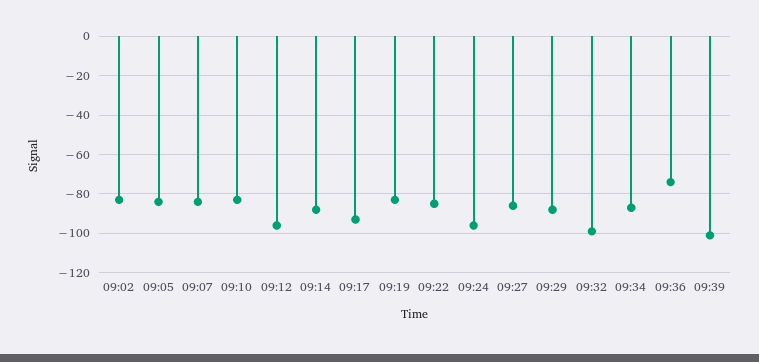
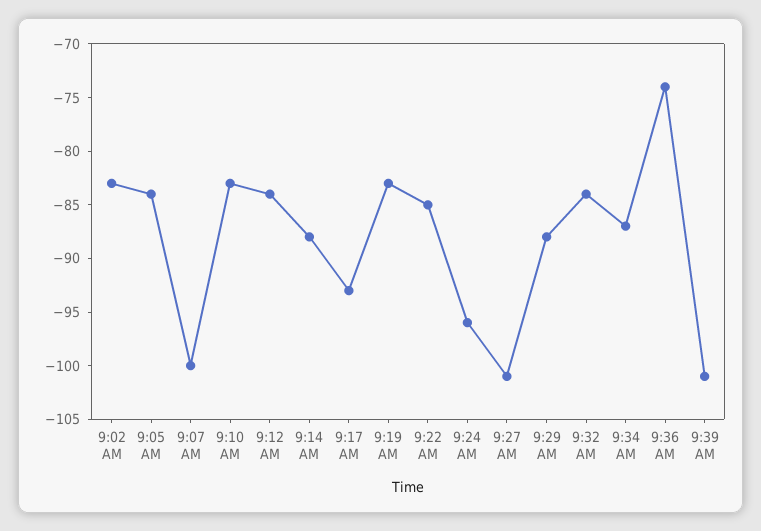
  {
    "09:02": -83,
    "09:05": -84,
-   "09:07": -85,
+   "09:07": -100,
    "09:10": -83,
-   "09:12": -95,
+   "09:12": -84,
    "09:14": -88,
    "09:17": -93,
    "09:19": -83,
    "09:22": -85,
    "09:24": -96,
-   "09:27": -85,
+   "09:27": -101,
    "09:29": -88,
-   "09:32": -100,
+   "09:32": -84,
    "09:34": -87,
    "09:36": -74,
    "09:39": -101
  }

